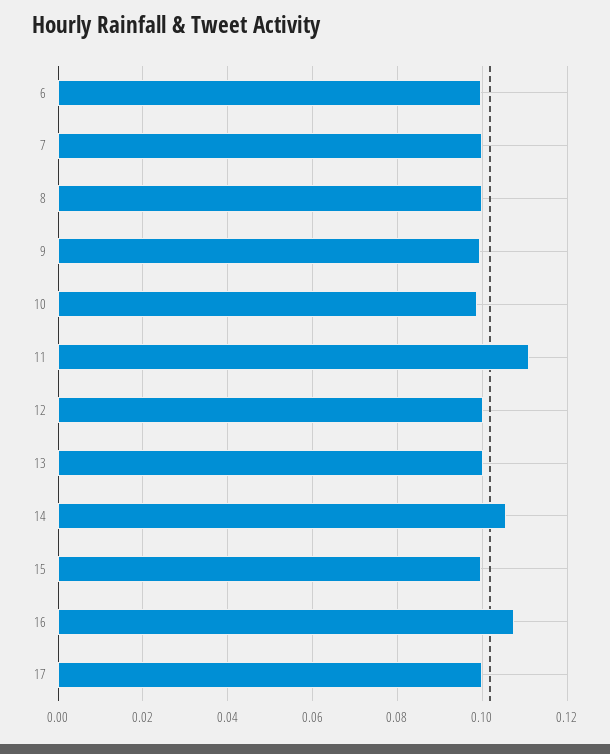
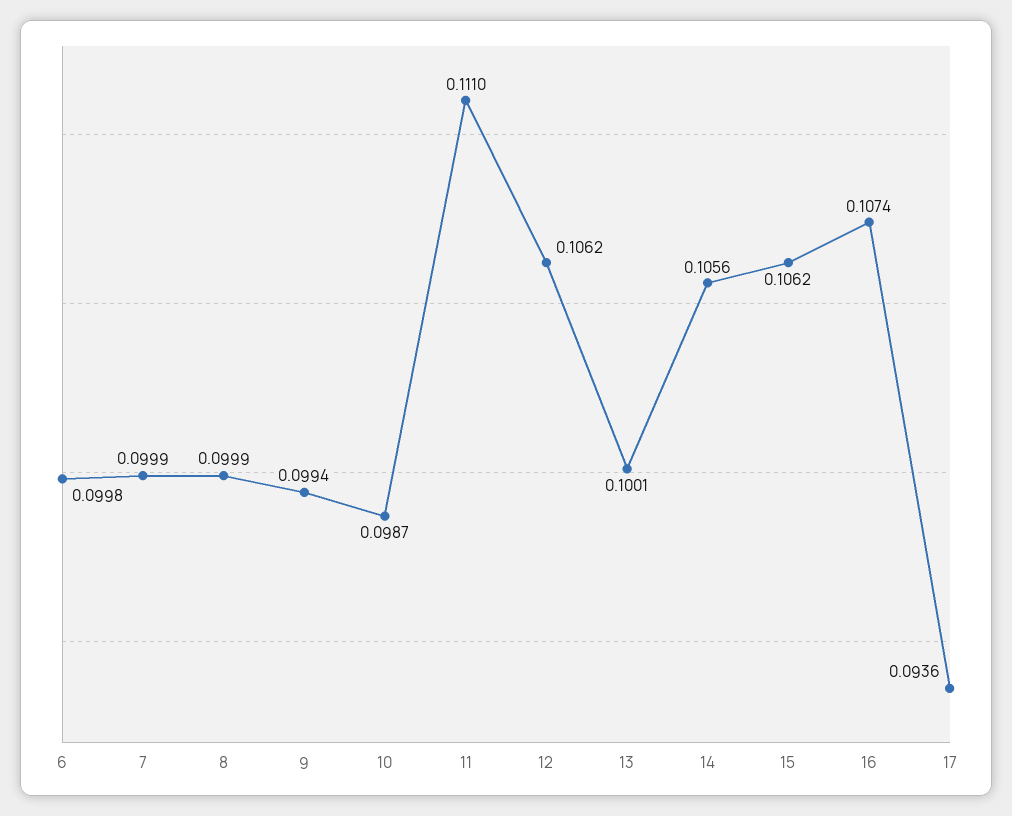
  {
    "6": 0.0998,
    "7": 0.0999,
    "8": 0.0999,
    "9": 0.0994,
    "10": 0.0987,
    "11": 0.111,
-   "12": 0.1,
+   "12": 0.1062,
    "13": 0.1001,
    "14": 0.1056,
-   "15": 0.1,
+   "15": 0.1062,
    "16": 0.1074,
-   "17": 0.1
+   "17": 0.0936
  }

